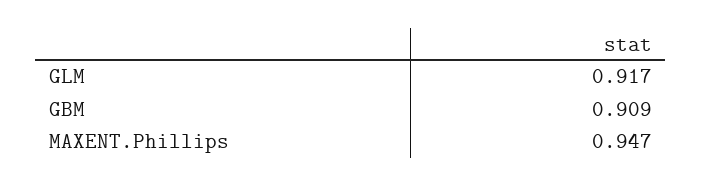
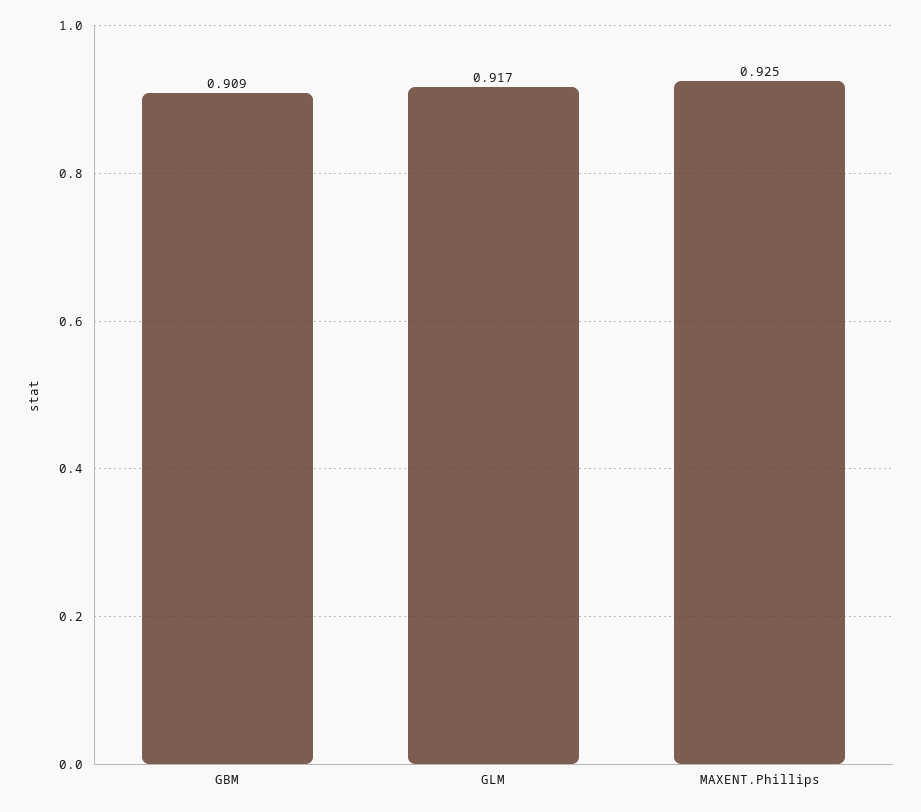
  {
    "GLM": 0.917,
    "GBM": 0.909,
-   "MAXENT.Phillips": 0.947
+   "MAXENT.Phillips": 0.925
  }

